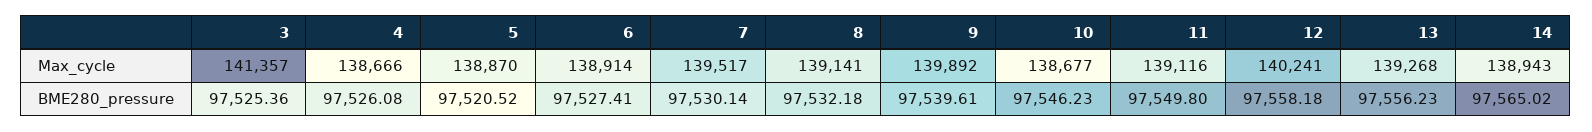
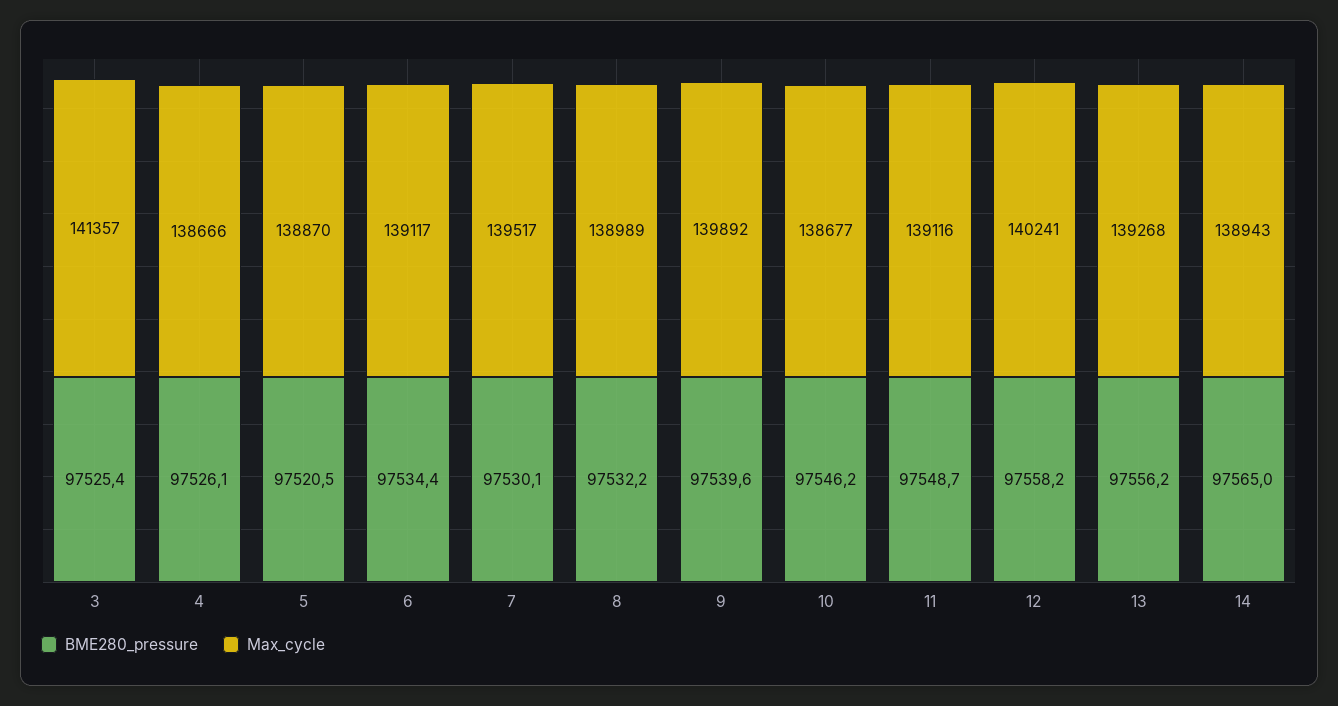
  {
    "Max_cycle": {
      "3": 141357,
      "4": 138666,
      "5": 138870,
-     "6": 138914,
+     "6": 139117,
      "7": 139517,
-     "8": 139141,
+     "8": 138989,
      "9": 139892,
      "10": 138677,
      "11": 139116,
      "12": 140241,
      "13": 139268,
      "14": 138943
    },
    "BME280_pressure": {
      "3": 97525.36,
      "4": 97526.08,
      "5": 97520.52,
-     "6": 97527.41,
+     "6": 97534.4,
      "7": 97530.14,
      "8": 97532.18,
      "9": 97539.61,
      "10": 97546.23,
-     "11": 97549.8,
+     "11": 97548.7,
      "12": 97558.18,
      "13": 97556.23,
      "14": 97565.02
    }
  }

